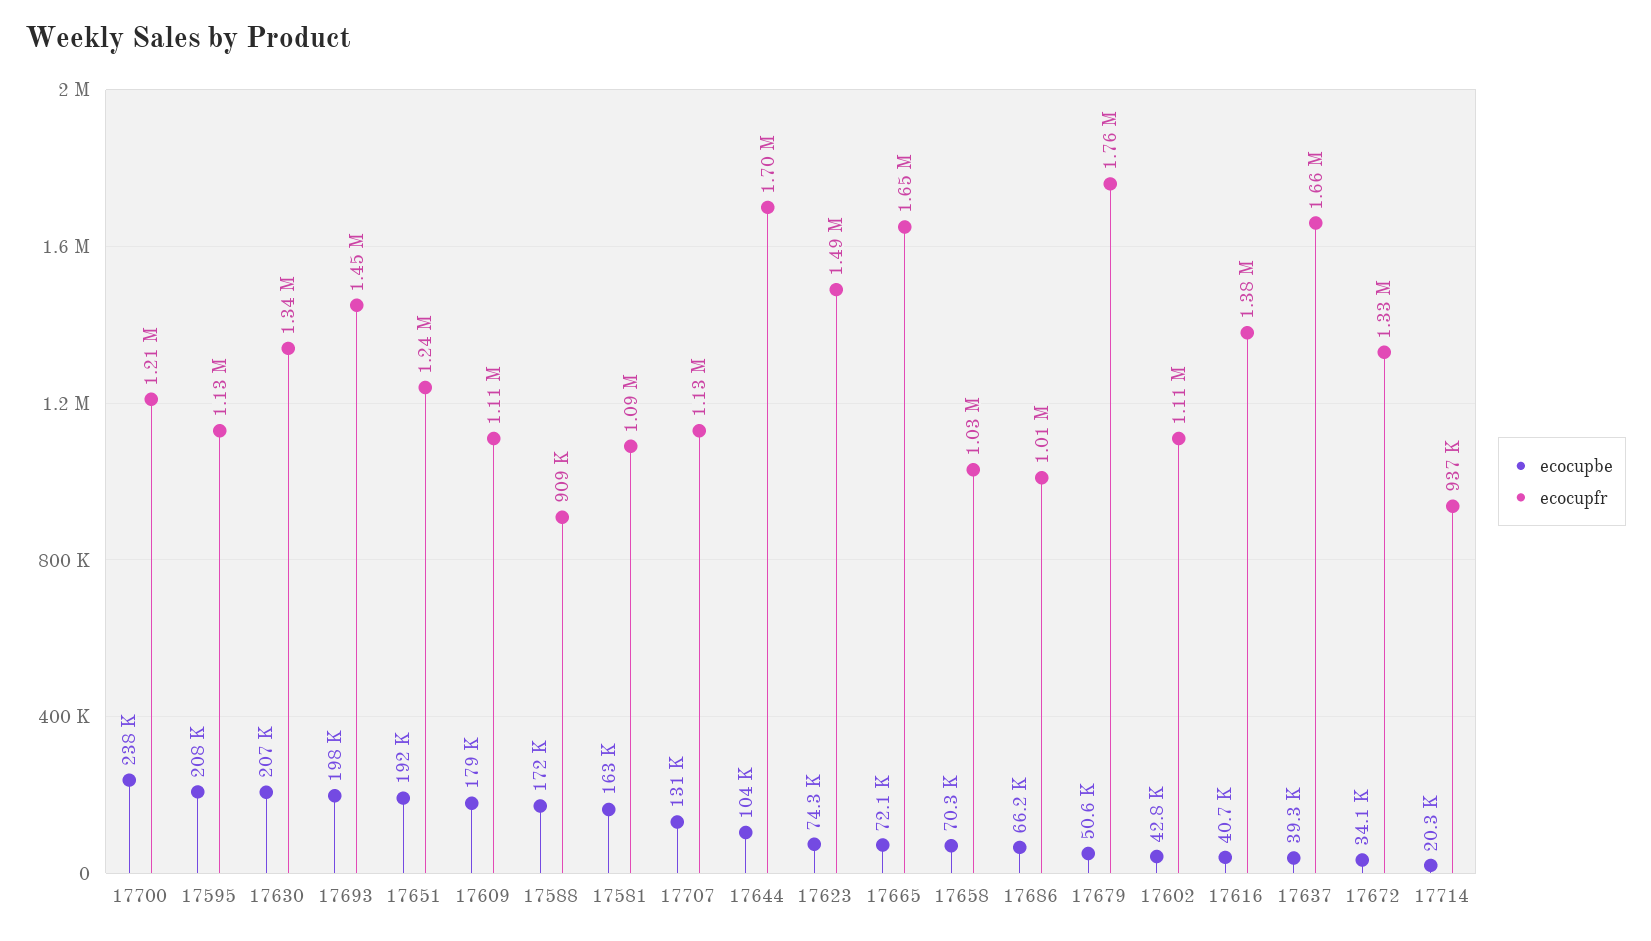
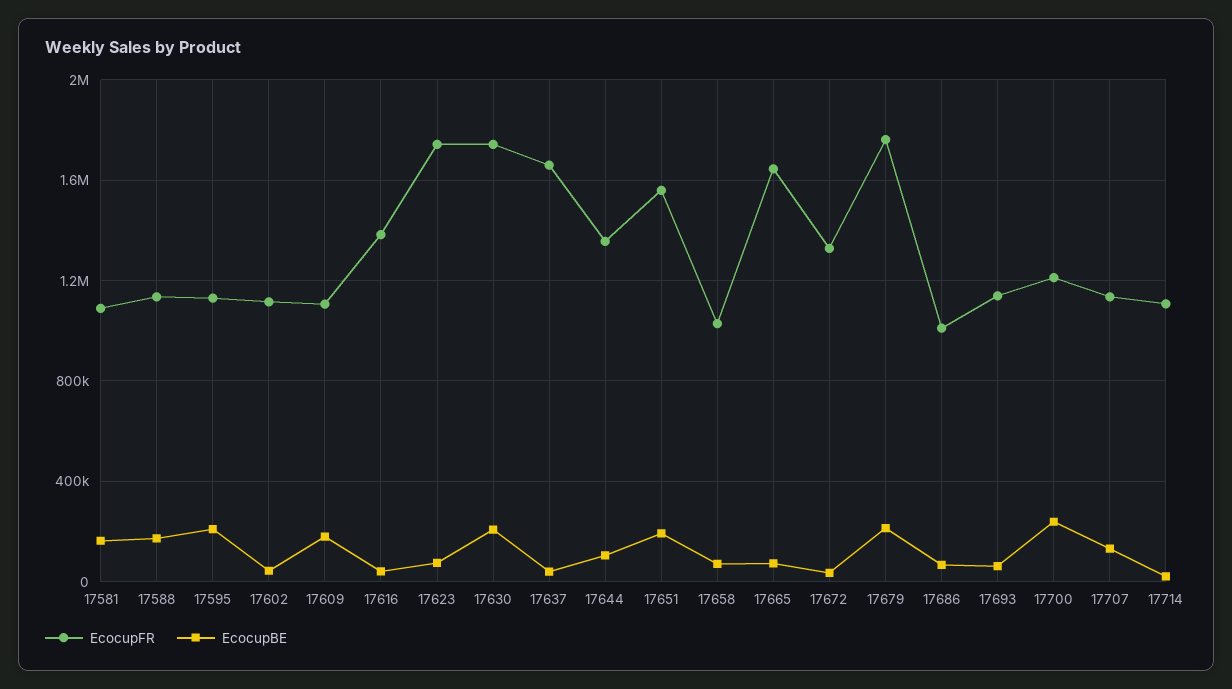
  {
    "ecocupbe": {
      "17700": 238000,
      "17595": 208000,
      "17630": 207000,
-     "17693": 198000,
+     "17693": 50000,
      "17651": 192000,
      "17609": 179000,
      "17588": 172000,
      "17581": 163000,
      "17707": 131000,
      "17644": 104000,
      "17623": 74300,
      "17665": 72100,
      "17658": 70300,
      "17686": 66200,
-     "17679": 50600,
+     "17679": 200000,
      "17602": 42800,
      "17616": 40700,
      "17637": 39300,
      "17672": 34100,
      "17714": 20300
    },
    "ecocupfr": {
      "17700": 1210000,
      "17595": 1130000,
-     "17630": 1340000,
+     "17630": 1750000,
-     "17693": 1450000,
+     "17693": 1150000,
-     "17651": 1240000,
+     "17651": 1550000,
      "17609": 1110000,
-     "17588": 909000,
+     "17588": 1150000,
      "17581": 1090000,
      "17707": 1130000,
-     "17644": 1700000,
+     "17644": 1350000,
-     "17623": 1490000,
+     "17623": 1750000,
      "17665": 1650000,
      "17658": 1030000,
      "17686": 1010000,
      "17679": 1760000,
      "17602": 1110000,
      "17616": 1380000,
      "17637": 1660000,
      "17672": 1330000,
-     "17714": 937000
+     "17714": 1100000
    }
  }

